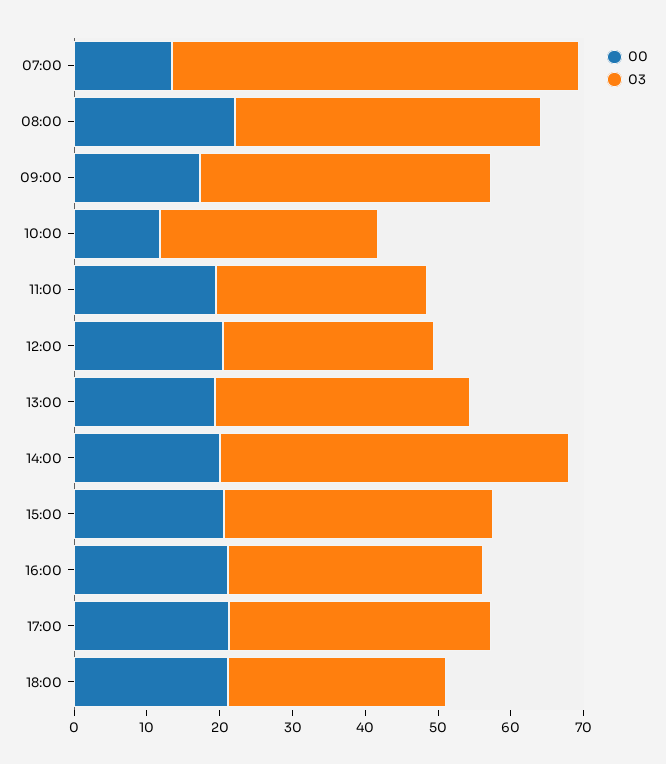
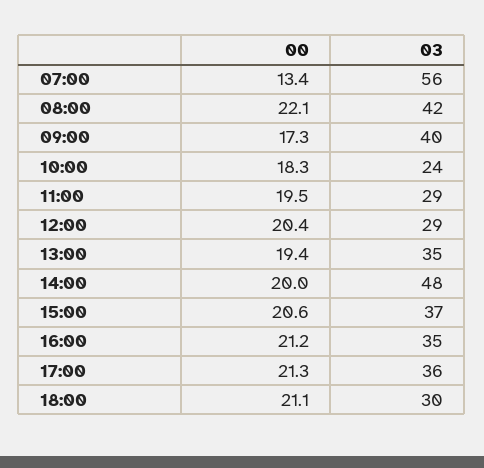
  {
    "00": {
      "07:00": 13.4,
      "08:00": 22.1,
      "09:00": 17.3,
-     "10:00": 12,
+     "10:00": 18.3,
      "11:00": 19.5,
      "12:00": 20.4,
      "13:00": 19.4,
      "14:00": 20,
      "15:00": 20.6,
      "16:00": 21.2,
      "17:00": 21.3,
      "18:00": 21.1
    },
    "03": {
      "07:00": 56,
      "08:00": 42,
      "09:00": 40,
-     "10:00": 30,
+     "10:00": 24,
      "11:00": 29,
      "12:00": 29,
      "13:00": 35,
      "14:00": 48,
      "15:00": 37,
      "16:00": 35,
      "17:00": 36,
      "18:00": 30
    }
  }

